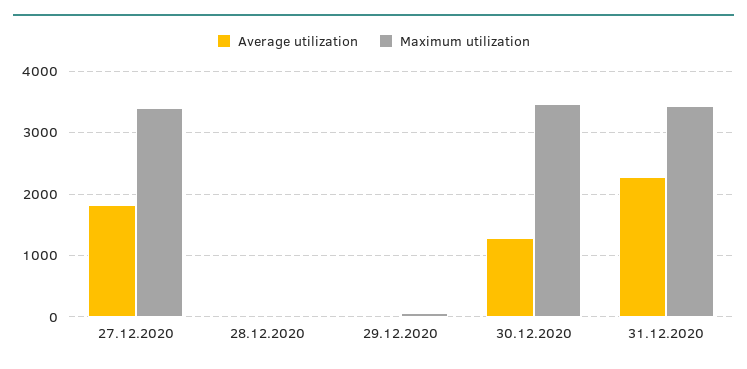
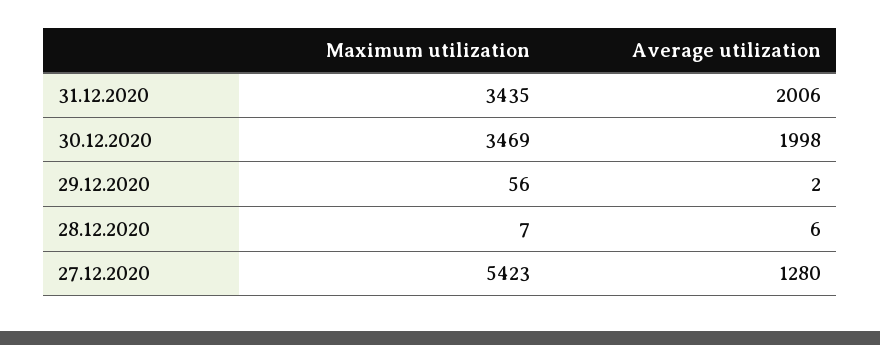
  {
    "Average utilization": {
-     "27.12.2020": 1800,
+     "27.12.2020": 1280,
      "28.12.2020": 6,
      "29.12.2020": 2,
-     "30.12.2020": 1300,
+     "30.12.2020": 1998,
-     "31.12.2020": 2300
+     "31.12.2020": 2006
    },
    "Maximum utilization": {
-     "27.12.2020": 3400,
+     "27.12.2020": 5423,
      "28.12.2020": 7,
      "29.12.2020": 56,
      "30.12.2020": 3469,
      "31.12.2020": 3435
    }
  }

